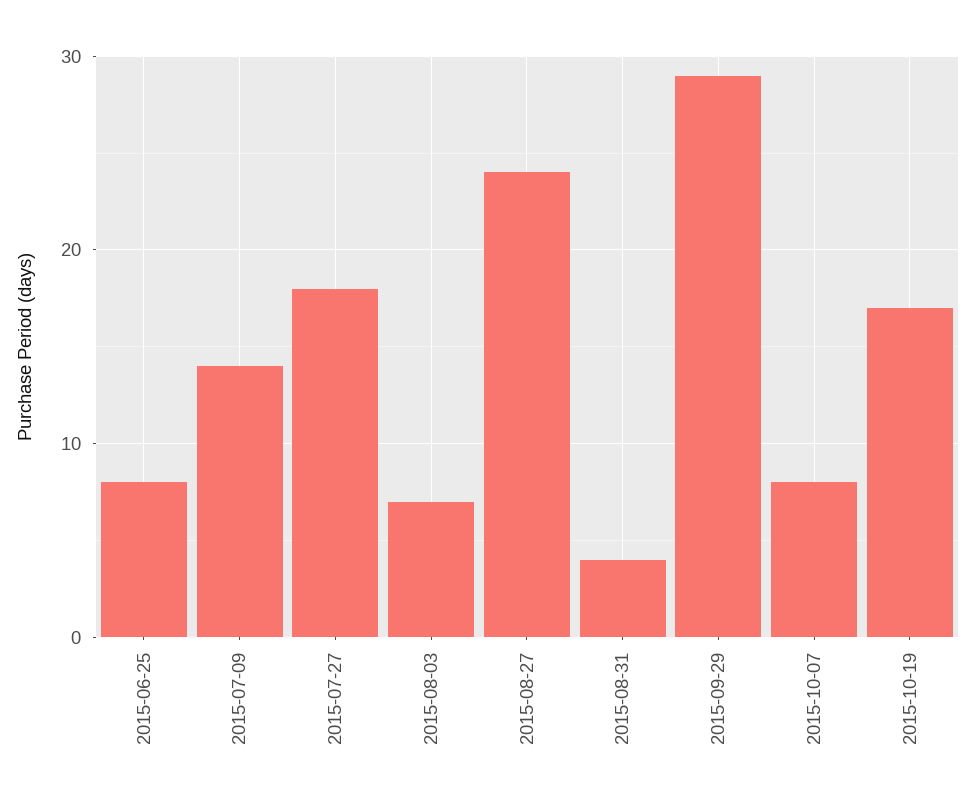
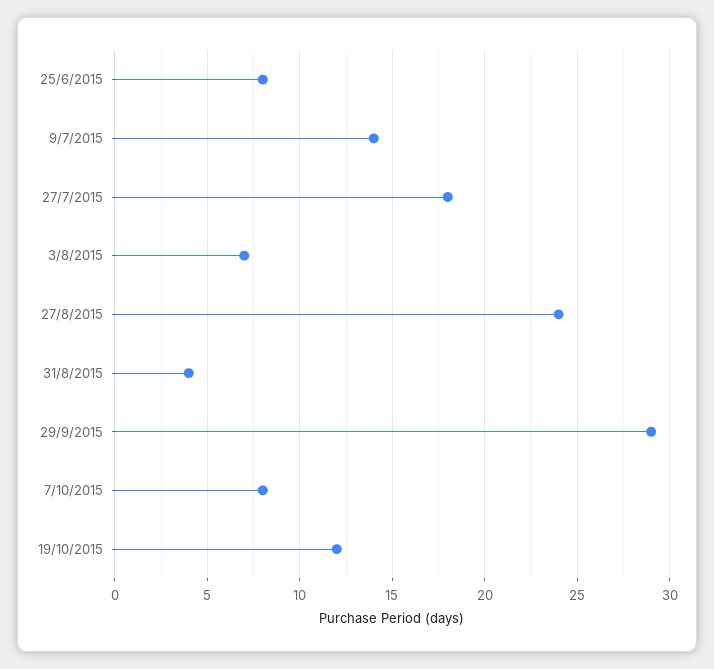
  {
    "2015-06-25": 8,
    "2015-07-09": 14,
    "2015-07-27": 18,
    "2015-08-03": 7,
    "2015-08-27": 24,
    "2015-08-31": 4,
    "2015-09-29": 29,
    "2015-10-07": 8,
-   "2015-10-19": 17
+   "2015-10-19": 12
  }

